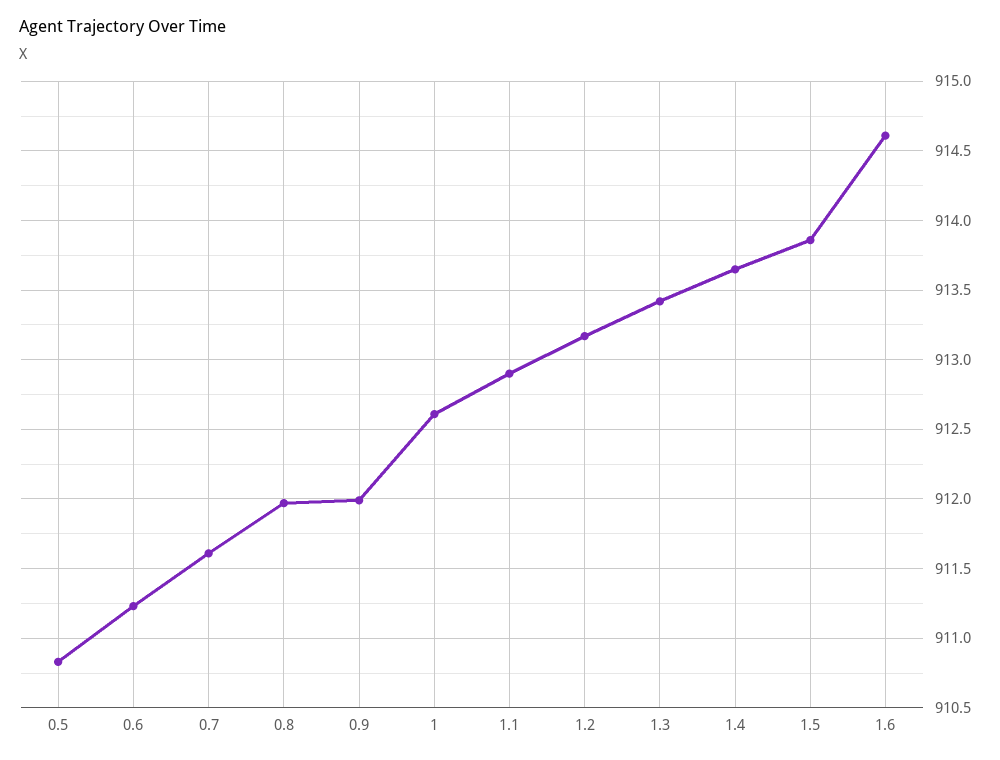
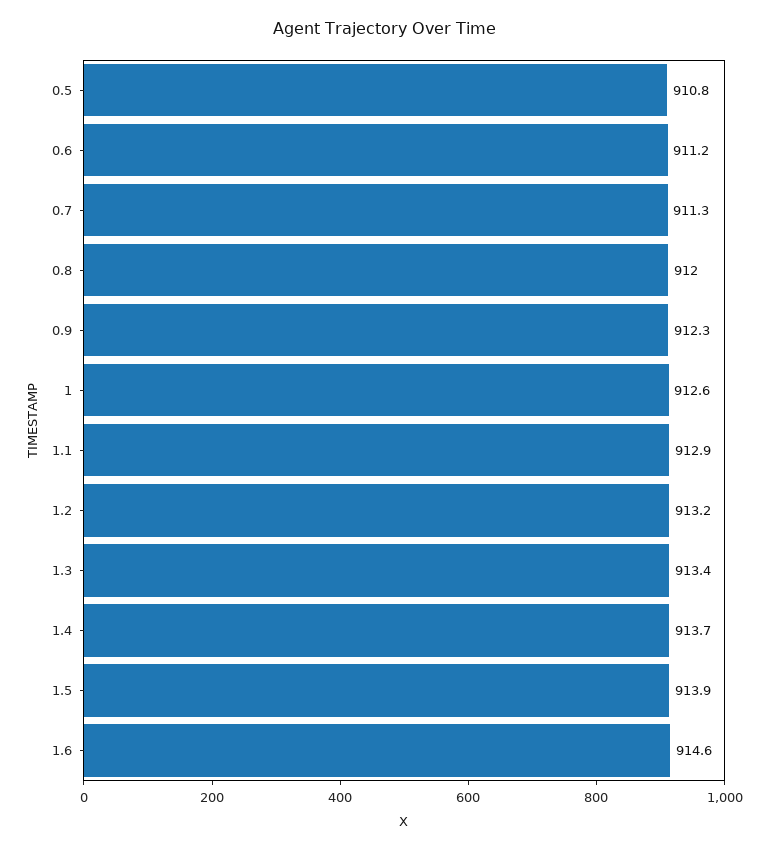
  {
    "0.5": 910.8,
    "0.6": 911.2,
-   "0.7": 911.6,
+   "0.7": 911.3,
    "0.8": 912,
-   "0.9": 912,
+   "0.9": 912.3,
    "1": 912.6,
    "1.1": 912.9,
    "1.2": 913.2,
    "1.3": 913.4,
    "1.4": 913.7,
    "1.5": 913.9,
    "1.6": 914.6
  }

